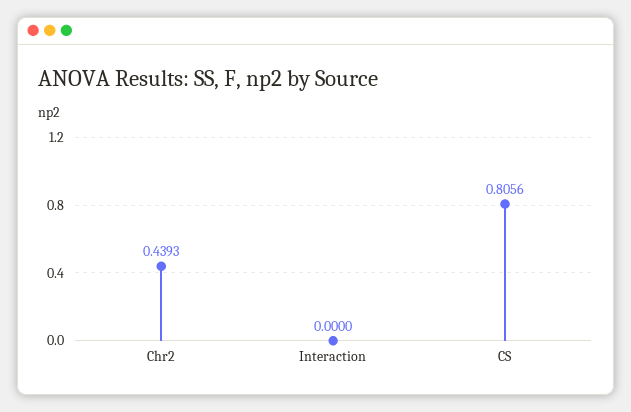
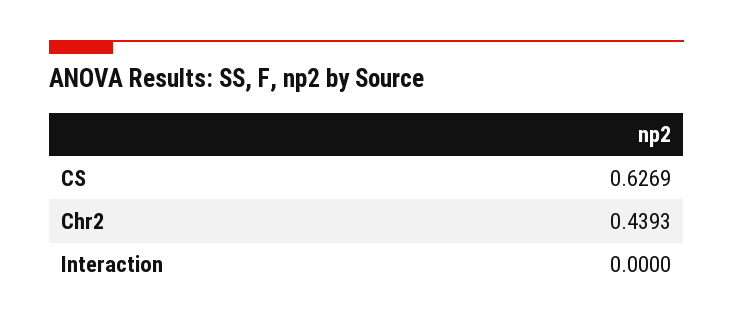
  {
    "Chr2": 0.4393,
    "Interaction": 0,
-   "CS": 0.8056
+   "CS": 0.6269
  }

